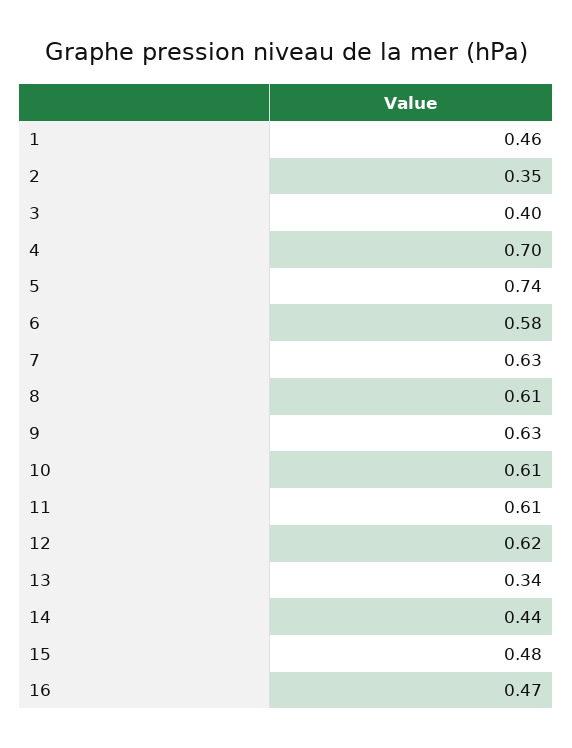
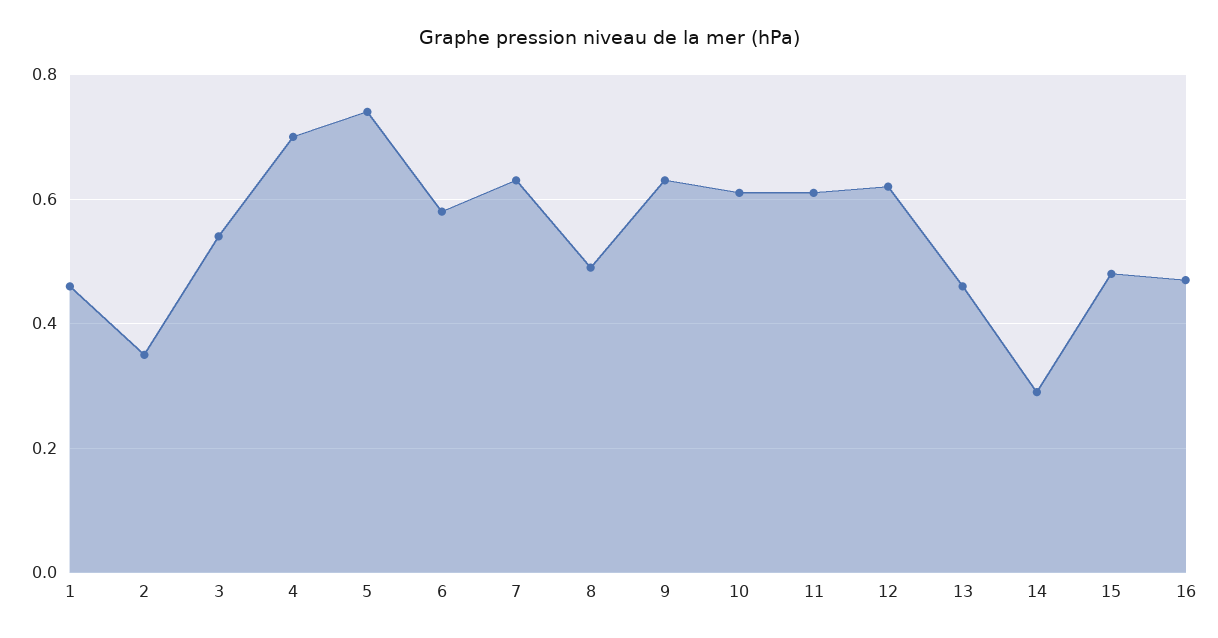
  {
    "1": 0.46,
    "2": 0.35,
-   "3": 0.4,
+   "3": 0.55,
    "4": 0.7,
    "5": 0.74,
    "6": 0.58,
    "7": 0.63,
-   "8": 0.61,
+   "8": 0.5,
    "9": 0.63,
    "10": 0.61,
    "11": 0.61,
    "12": 0.62,
-   "13": 0.34,
+   "13": 0.45,
-   "14": 0.44,
+   "14": 0.3,
    "15": 0.48,
    "16": 0.47
  }

